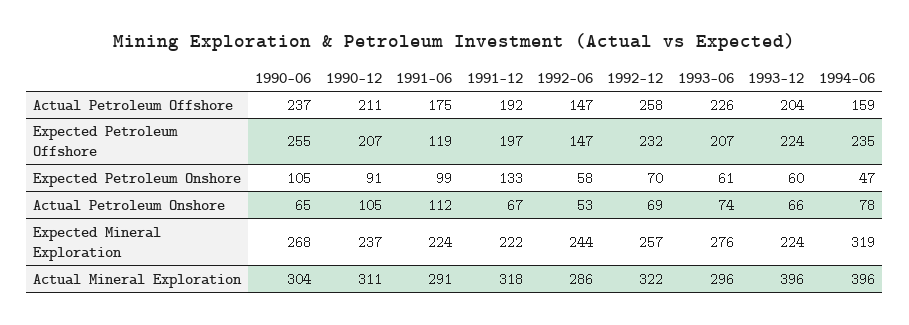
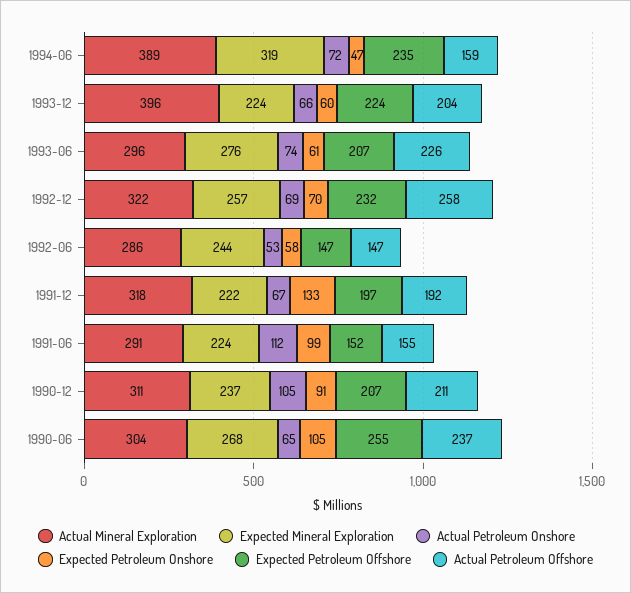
  {
    "Actual Petroleum Offshore": {
      "1990-06": 237,
      "1990-12": 211,
-     "1991-06": 175,
+     "1991-06": 155,
      "1991-12": 192,
      "1992-06": 147,
      "1992-12": 258,
      "1993-06": 226,
      "1993-12": 204,
      "1994-06": 159
    },
    "Expected Petroleum Offshore": {
      "1990-06": 255,
      "1990-12": 207,
-     "1991-06": 119,
+     "1991-06": 152,
      "1991-12": 197,
      "1992-06": 147,
      "1992-12": 232,
      "1993-06": 207,
      "1993-12": 224,
      "1994-06": 235
    },
    "Expected Petroleum Onshore": {
      "1990-06": 105,
      "1990-12": 91,
      "1991-06": 99,
      "1991-12": 133,
      "1992-06": 58,
      "1992-12": 70,
      "1993-06": 61,
      "1993-12": 60,
      "1994-06": 47
    },
    "Actual Petroleum Onshore": {
      "1990-06": 65,
      "1990-12": 105,
      "1991-06": 112,
      "1991-12": 67,
      "1992-06": 53,
      "1992-12": 69,
      "1993-06": 74,
      "1993-12": 66,
-     "1994-06": 78
+     "1994-06": 72
    },
    "Expected Mineral Exploration": {
      "1990-06": 268,
      "1990-12": 237,
      "1991-06": 224,
      "1991-12": 222,
      "1992-06": 244,
      "1992-12": 257,
      "1993-06": 276,
      "1993-12": 224,
      "1994-06": 319
    },
    "Actual Mineral Exploration": {
      "1990-06": 304,
      "1990-12": 311,
      "1991-06": 291,
      "1991-12": 318,
      "1992-06": 286,
      "1992-12": 322,
      "1993-06": 296,
      "1993-12": 396,
-     "1994-06": 396
+     "1994-06": 389
    }
  }

